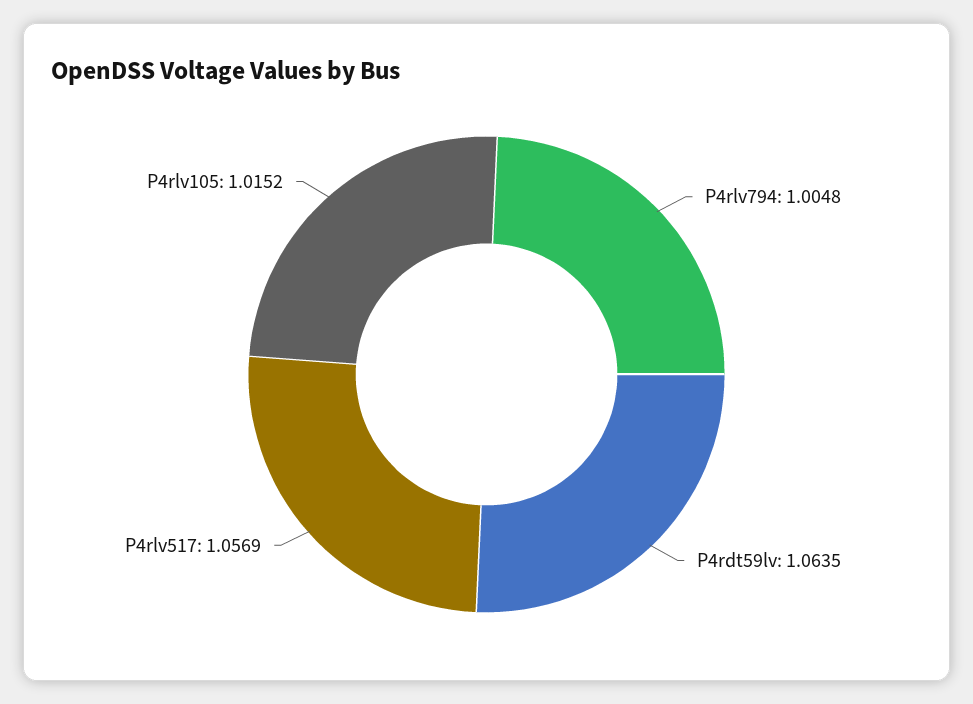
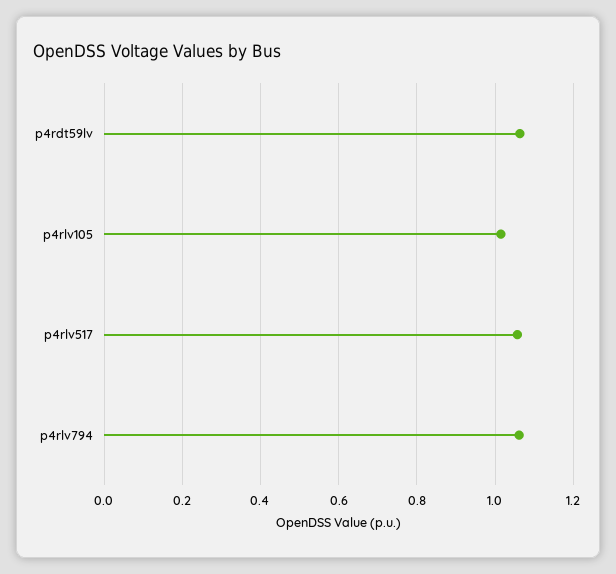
  {
-   "P4rlv794": 1.0048,
+   "P4rlv794": 1.06,
    "P4rdt59lv": 1.0635,
    "P4rlv517": 1.0569,
    "P4rlv105": 1.0152
  }

